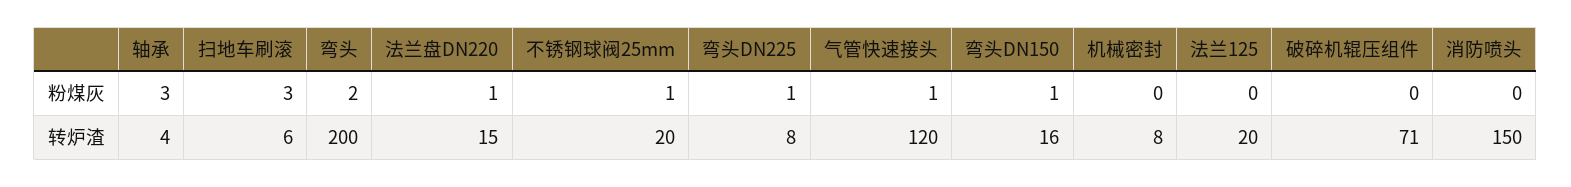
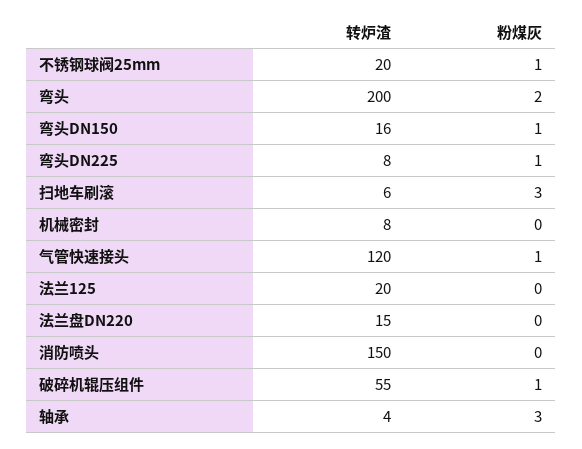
  {
    "轴承": {
      "粉煤灰": 3,
      "转炉渣": 4
    },
    "扫地车刷滚": {
      "粉煤灰": 3,
      "转炉渣": 6
    },
    "弯头": {
      "粉煤灰": 2,
      "转炉渣": 200
    },
    "法兰盘DN220": {
-     "粉煤灰": 1,
+     "粉煤灰": 0,
      "转炉渣": 15
    },
    "不锈钢球阀25mm": {
      "粉煤灰": 1,
      "转炉渣": 20
    },
    "弯头DN225": {
      "粉煤灰": 1,
      "转炉渣": 8
    },
    "气管快速接头": {
      "粉煤灰": 1,
      "转炉渣": 120
    },
    "弯头DN150": {
      "粉煤灰": 1,
      "转炉渣": 16
    },
    "机械密封": {
      "粉煤灰": 0,
      "转炉渣": 8
    },
    "法兰125": {
      "粉煤灰": 0,
      "转炉渣": 20
    },
    "破碎机辊压组件": {
-     "粉煤灰": 0,
+     "粉煤灰": 1,
-     "转炉渣": 71
+     "转炉渣": 55
    },
    "消防喷头": {
      "粉煤灰": 0,
      "转炉渣": 150
    }
  }

